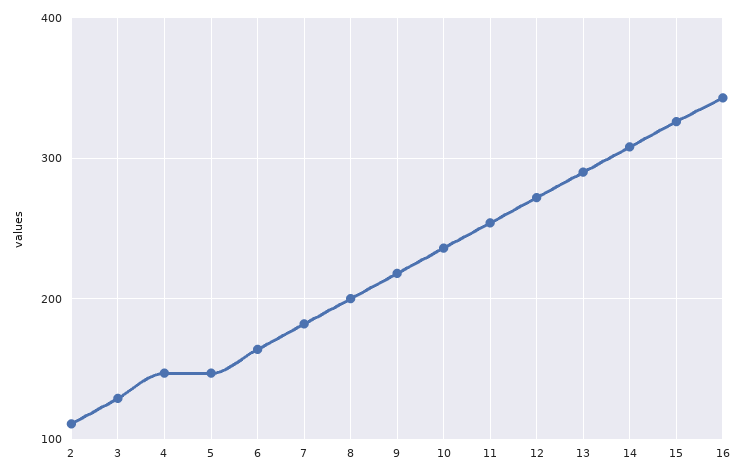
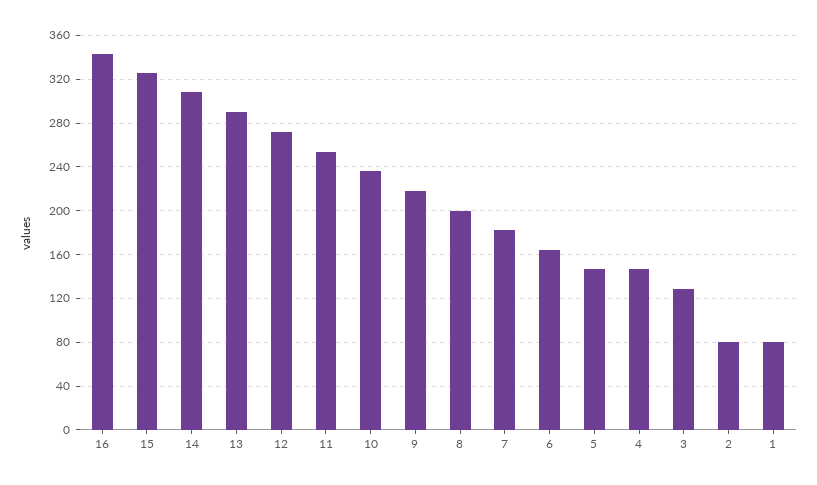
  {
-   "2": 110,
+   "2": 80,
    "3": 130,
    "4": 150,
    "5": 150,
    "6": 160,
    "7": 180,
    "8": 200,
    "9": 220,
    "10": 240,
    "11": 250,
    "12": 270,
    "13": 290,
    "14": 310,
    "15": 330,
-   "16": 340
+   "16": 340,
+   "1": 80
  }

